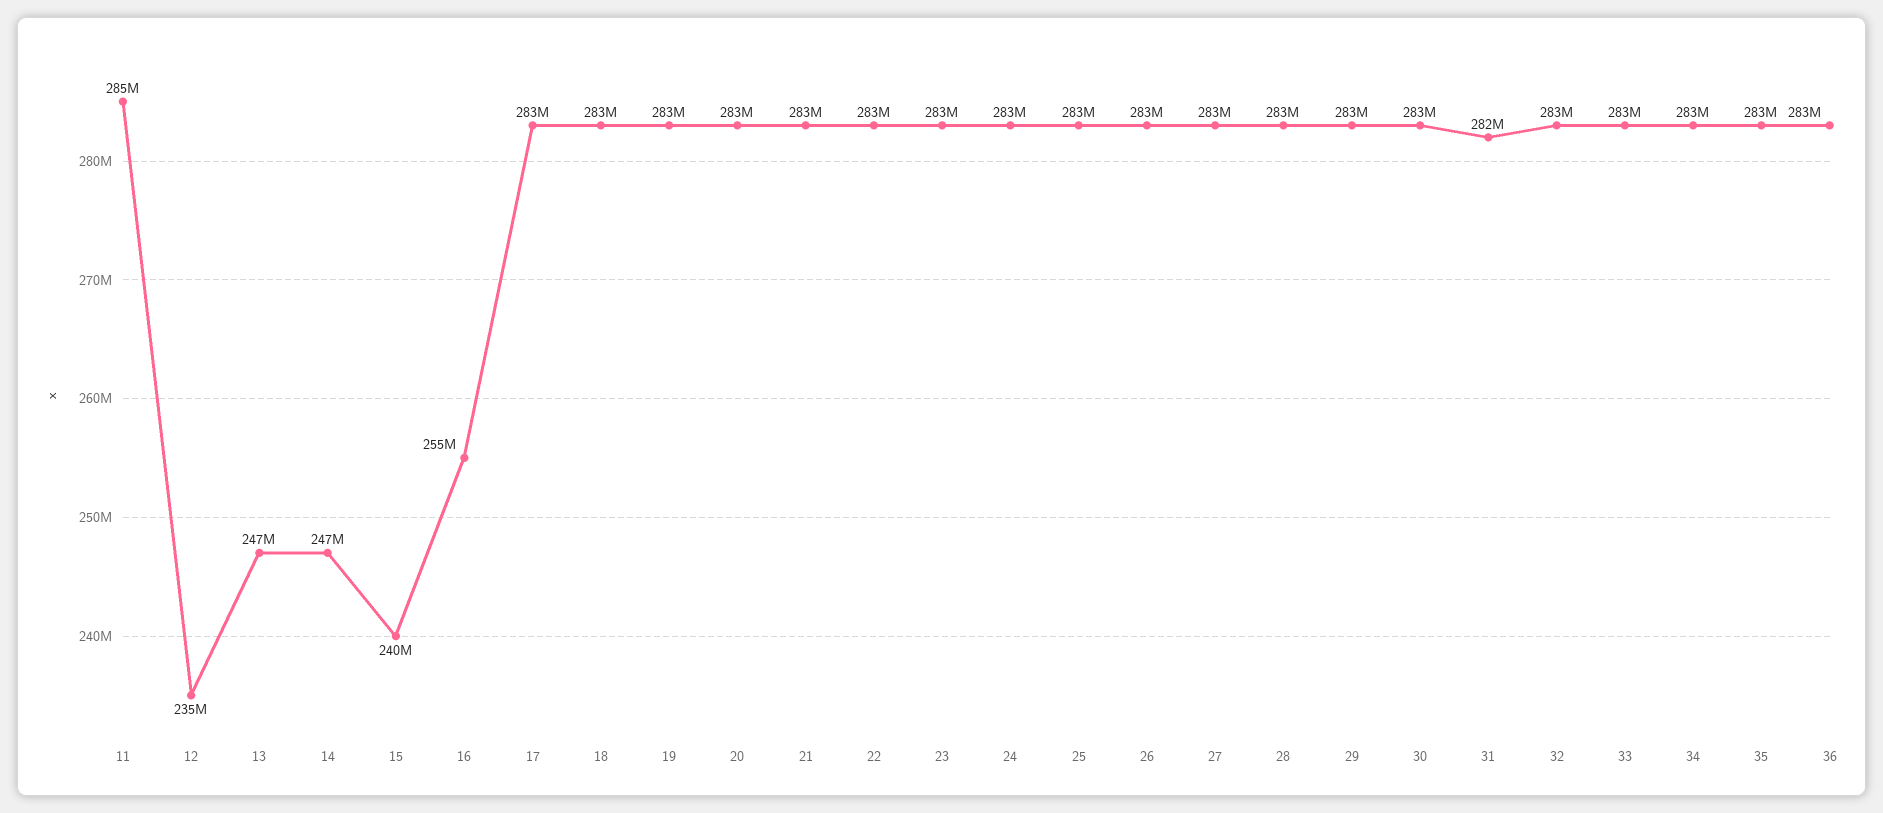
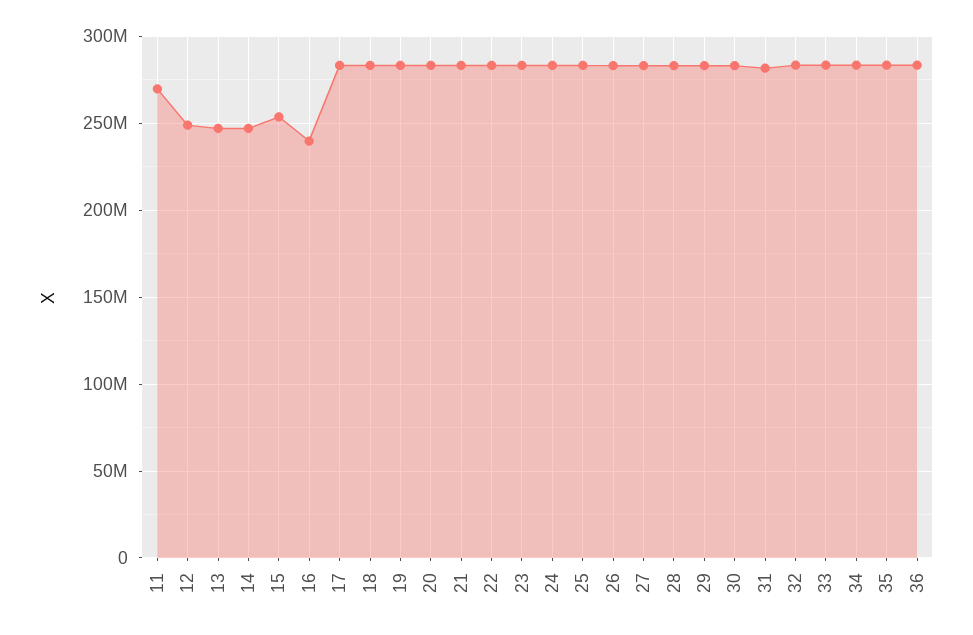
  {
-   "11": 285000000,
+   "11": 270000000,
-   "12": 235000000,
+   "12": 250000000,
    "13": 247000000,
    "14": 247000000,
-   "15": 240000000,
+   "15": 255000000,
-   "16": 255000000,
+   "16": 240000000,
    "17": 283000000,
    "18": 283000000,
    "19": 283000000,
    "20": 283000000,
    "21": 283000000,
    "22": 283000000,
    "23": 283000000,
    "24": 283000000,
    "25": 283000000,
    "26": 283000000,
    "27": 283000000,
    "28": 283000000,
    "29": 283000000,
    "30": 283000000,
    "31": 282000000,
    "32": 283000000,
    "33": 283000000,
    "34": 283000000,
    "35": 283000000,
    "36": 283000000
  }

